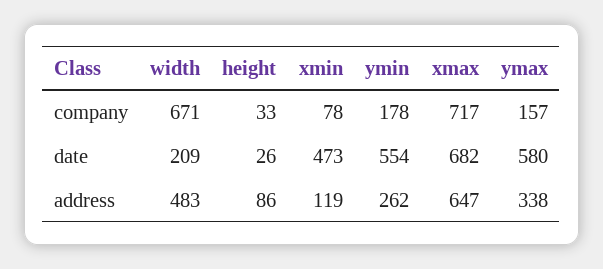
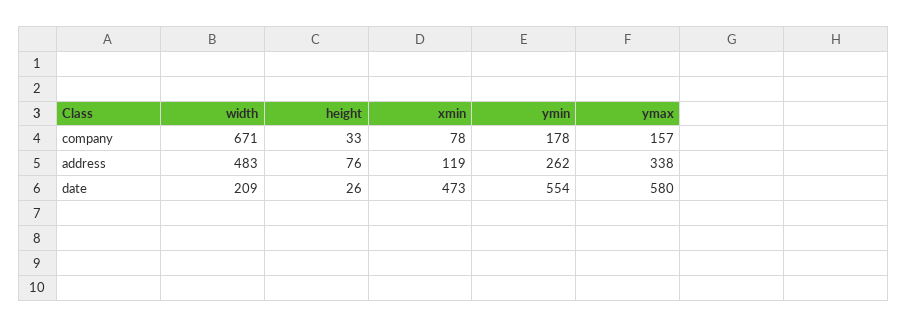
  {
    "width": {
      "company": 671,
      "date": 209,
      "address": 483
    },
    "height": {
      "company": 33,
      "date": 26,
-     "address": 86
+     "address": 76
    },
    "xmin": {
      "company": 78,
      "date": 473,
      "address": 119
    },
    "ymin": {
      "company": 178,
      "date": 554,
      "address": 262
    },
-   "xmax": {
-     "company": 717,
-     "date": 682,
-     "address": 647
-   },
    "ymax": {
      "company": 157,
      "date": 580,
      "address": 338
    }
  }

